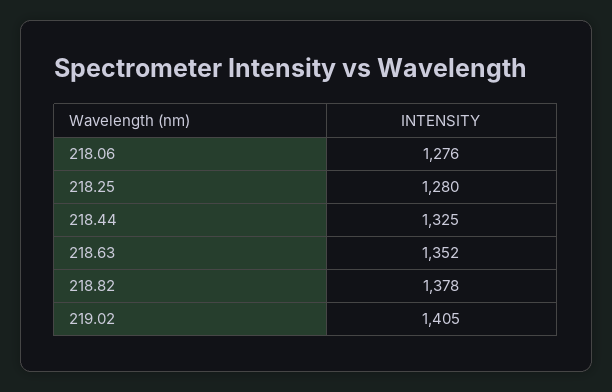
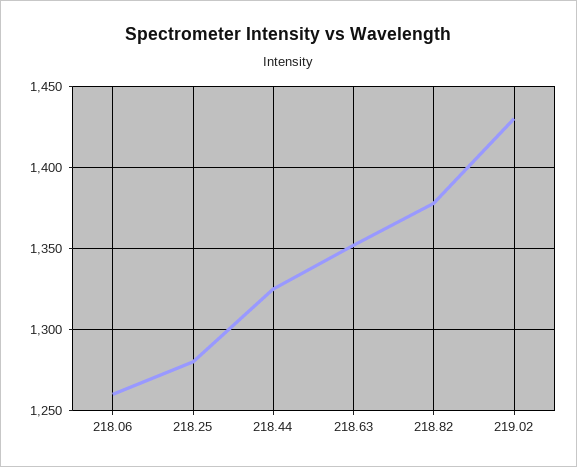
  {
-   "218.06": 1276,
+   "218.06": 1260,
    "218.25": 1280,
    "218.44": 1325,
    "218.63": 1352,
    "218.82": 1378,
-   "219.02": 1405
+   "219.02": 1430
  }

